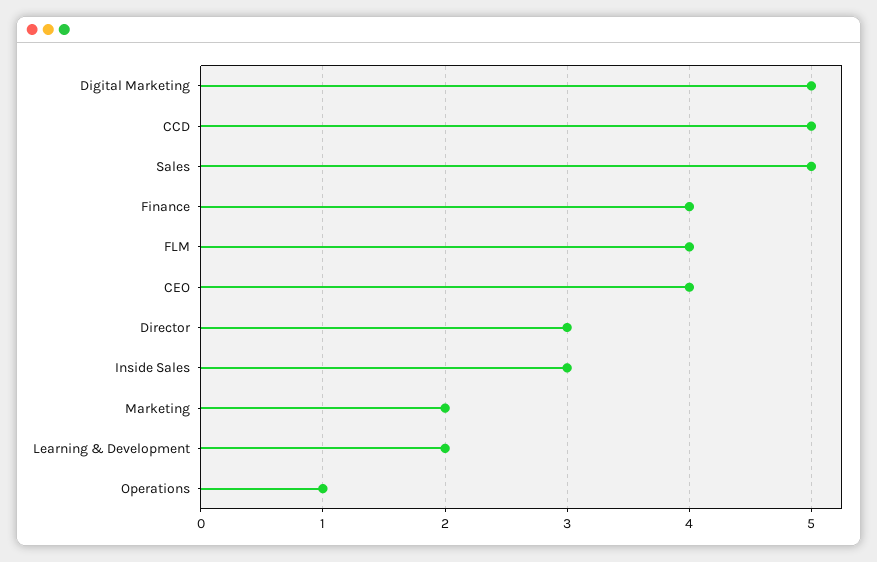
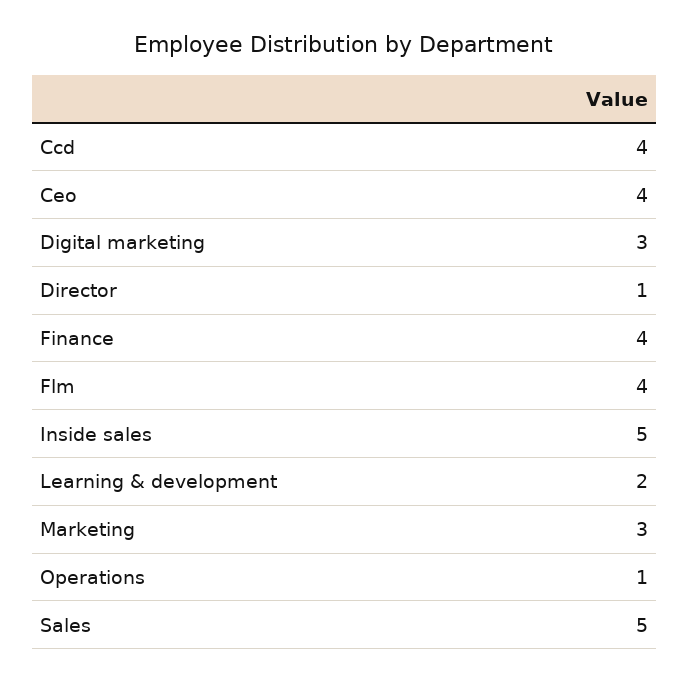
  {
-   "Digital Marketing": 5,
+   "Digital Marketing": 3,
-   "CCD": 5,
+   "CCD": 4,
    "Sales": 5,
    "Finance": 4,
    "FLM": 4,
    "CEO": 4,
-   "Director": 3,
+   "Director": 1,
-   "Inside Sales": 3,
+   "Inside Sales": 5,
-   "Marketing": 2,
+   "Marketing": 3,
    "Learning & Development": 2,
    "Operations": 1
  }

